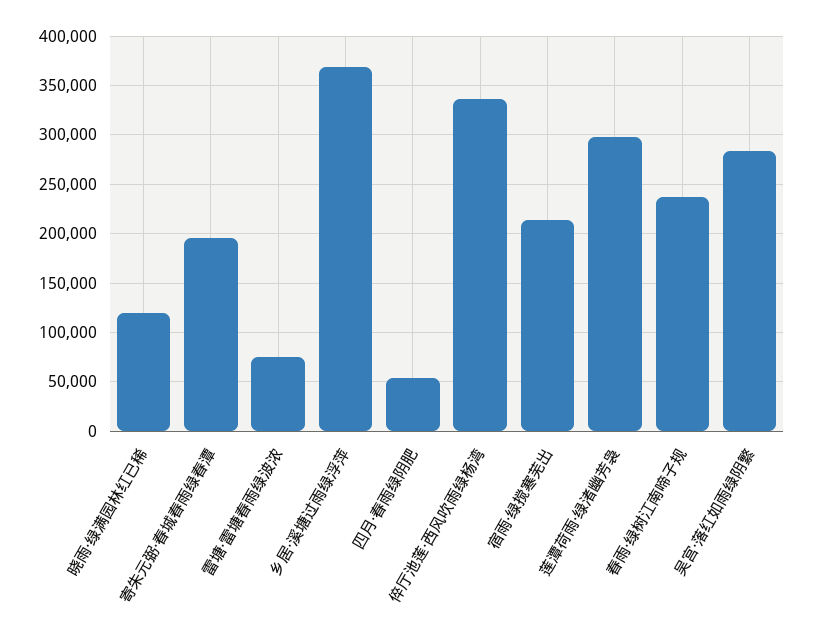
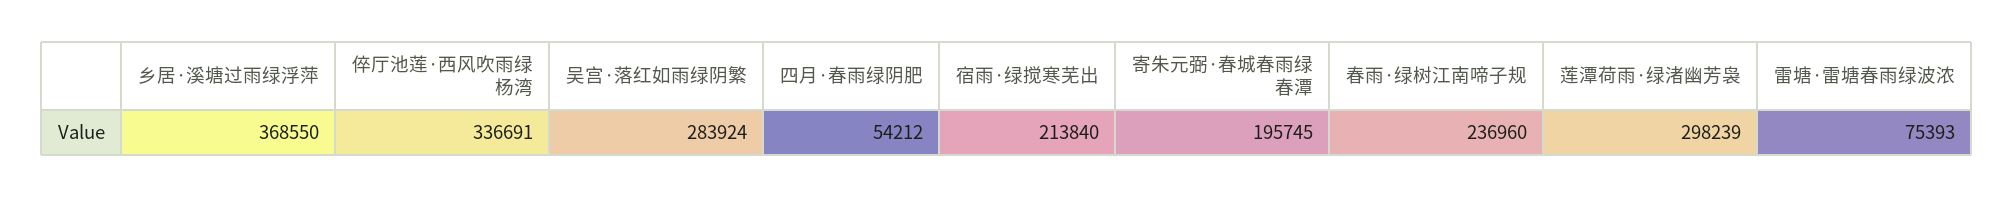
  {
-   "晓雨·绿满园林红已稀": 120000,
    "寄朱元弼·春城春雨绿春潭": 195745,
    "雷塘·雷塘春雨绿波浓": 75393,
    "乡居·溪塘过雨绿浮萍": 368550,
    "四月·春雨绿阴肥": 54212,
    "倅厅池莲·西风吹雨绿杨湾": 336691,
    "宿雨·绿搅寒芜出": 213840,
    "莲潭荷雨·绿渚幽芳袅": 298239,
    "春雨·绿树江南啼子规": 236960,
    "吴宫·落红如雨绿阴繁": 283924
  }

